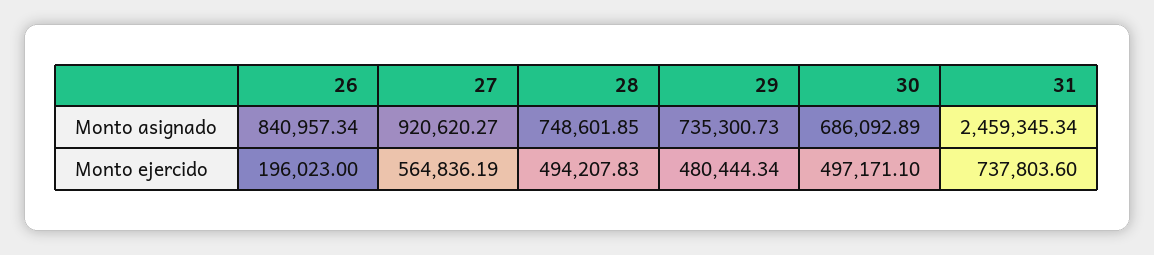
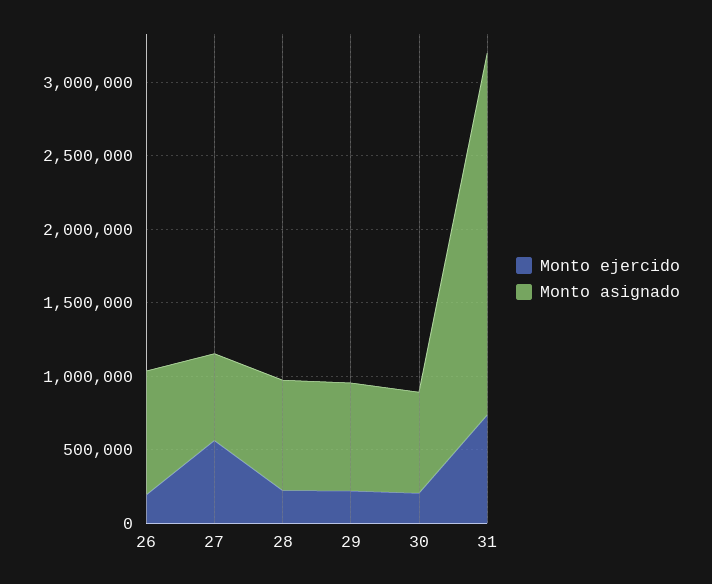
  {
    "Monto asignado": {
      "26": 840957.34,
-     "27": 920620.27,
+     "27": 600000,
      "28": 748601.85,
      "29": 735300.73,
      "30": 686092.89,
      "31": 2459345.34
    },
    "Monto ejercido": {
      "26": 196023,
      "27": 564836.19,
-     "28": 494207.83,
+     "28": 200000,
-     "29": 480444.34,
+     "29": 200000,
-     "30": 497171.1,
+     "30": 200000,
      "31": 737803.6
    }
  }

